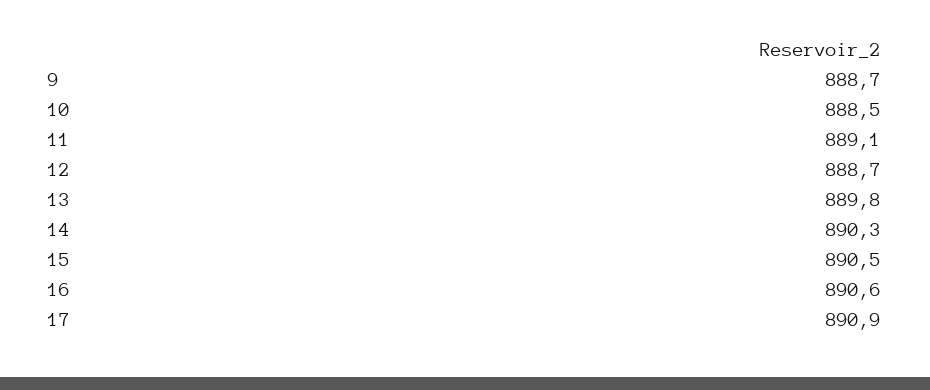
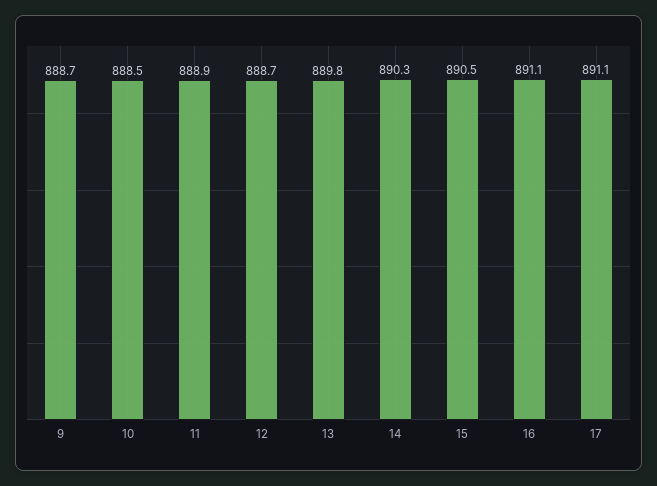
  {
    "9": 888.7,
    "10": 888.5,
-   "11": 889.1,
+   "11": 888.9,
    "12": 888.7,
    "13": 889.8,
    "14": 890.3,
    "15": 890.5,
-   "16": 890.6,
+   "16": 891.1,
-   "17": 890.9
+   "17": 891.1
  }

